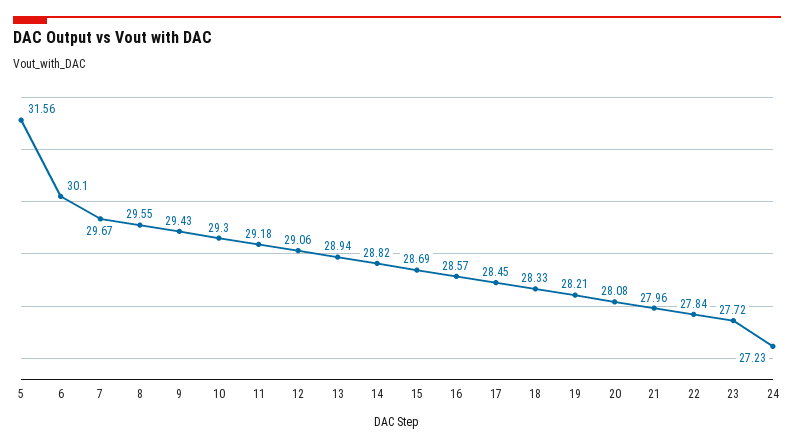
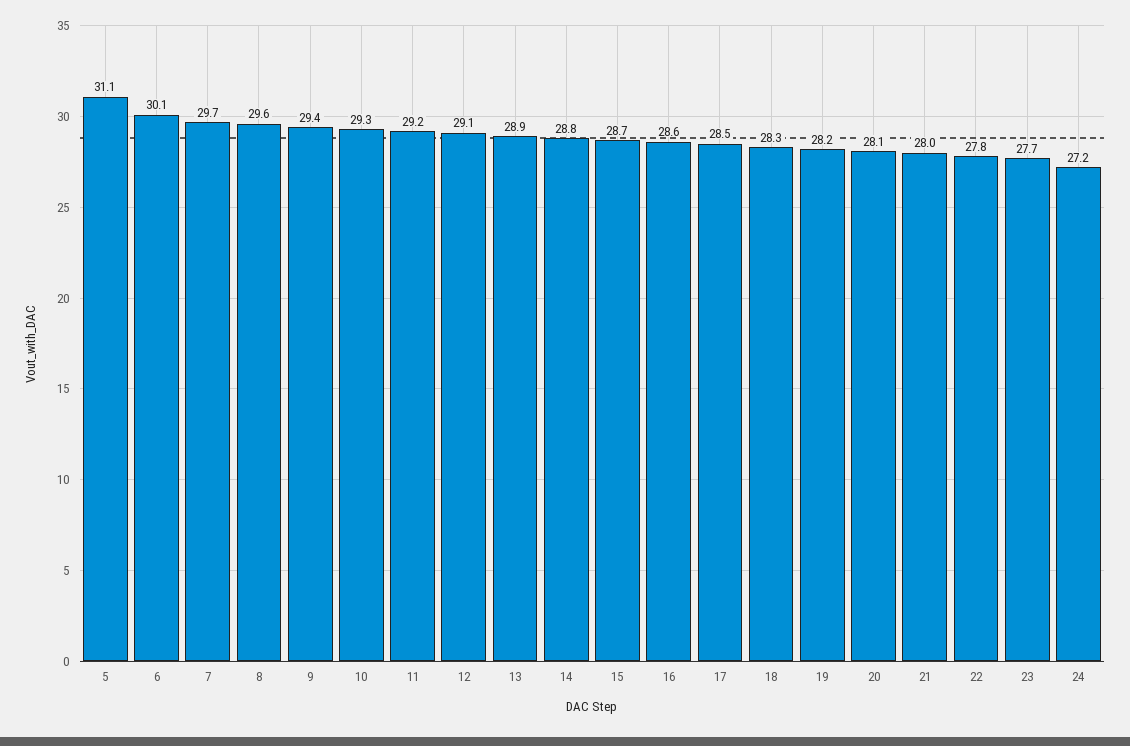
  {
-   "5": 31.56,
+   "5": 31.1,
    "6": 30.1,
    "7": 29.67,
    "8": 29.55,
    "9": 29.43,
    "10": 29.3,
    "11": 29.18,
    "12": 29.06,
    "13": 28.94,
    "14": 28.82,
    "15": 28.69,
    "16": 28.57,
    "17": 28.45,
    "18": 28.33,
    "19": 28.21,
    "20": 28.08,
    "21": 27.96,
    "22": 27.84,
    "23": 27.72,
    "24": 27.23
  }

